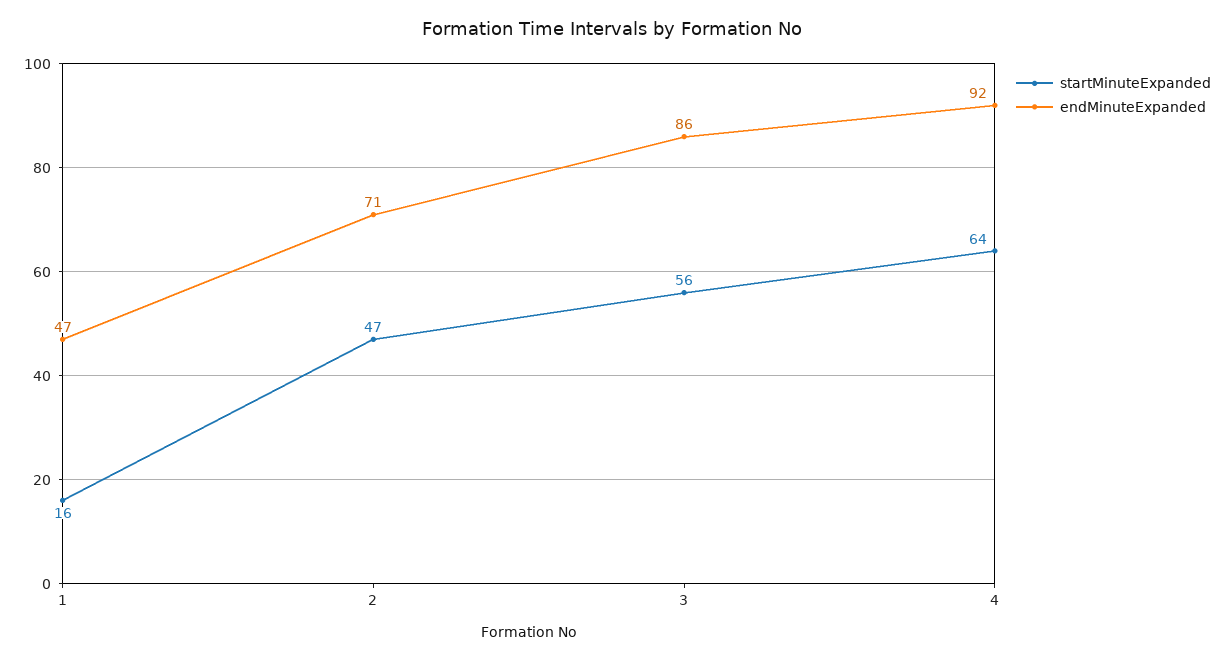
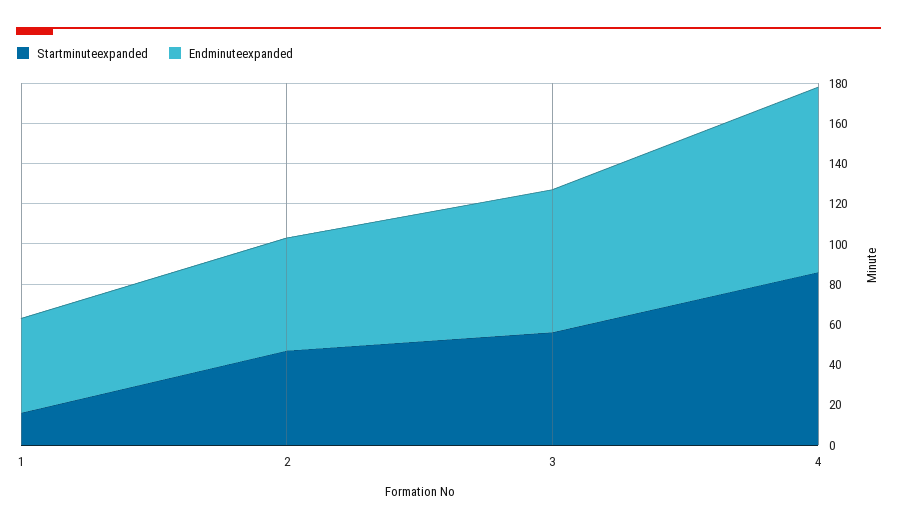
  {
    "startMinuteExpanded": {
      "1": 16,
      "2": 47,
      "3": 56,
-     "4": 64
+     "4": 85
    },
    "endMinuteExpanded": {
      "1": 47,
-     "2": 71,
+     "2": 55,
-     "3": 86,
+     "3": 70,
      "4": 92
    }
  }

